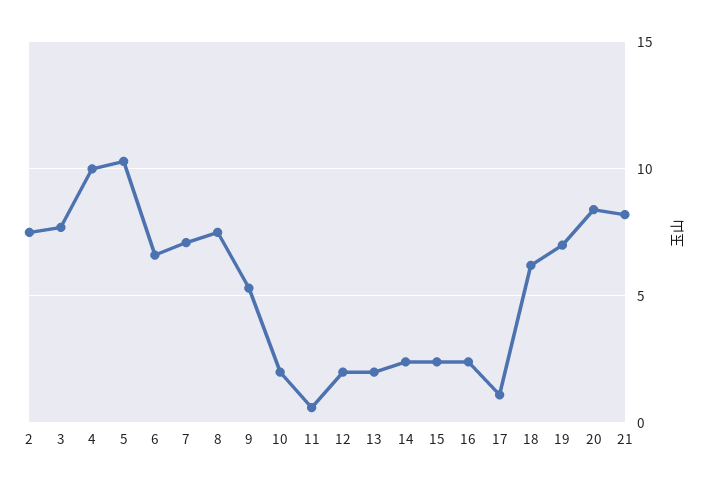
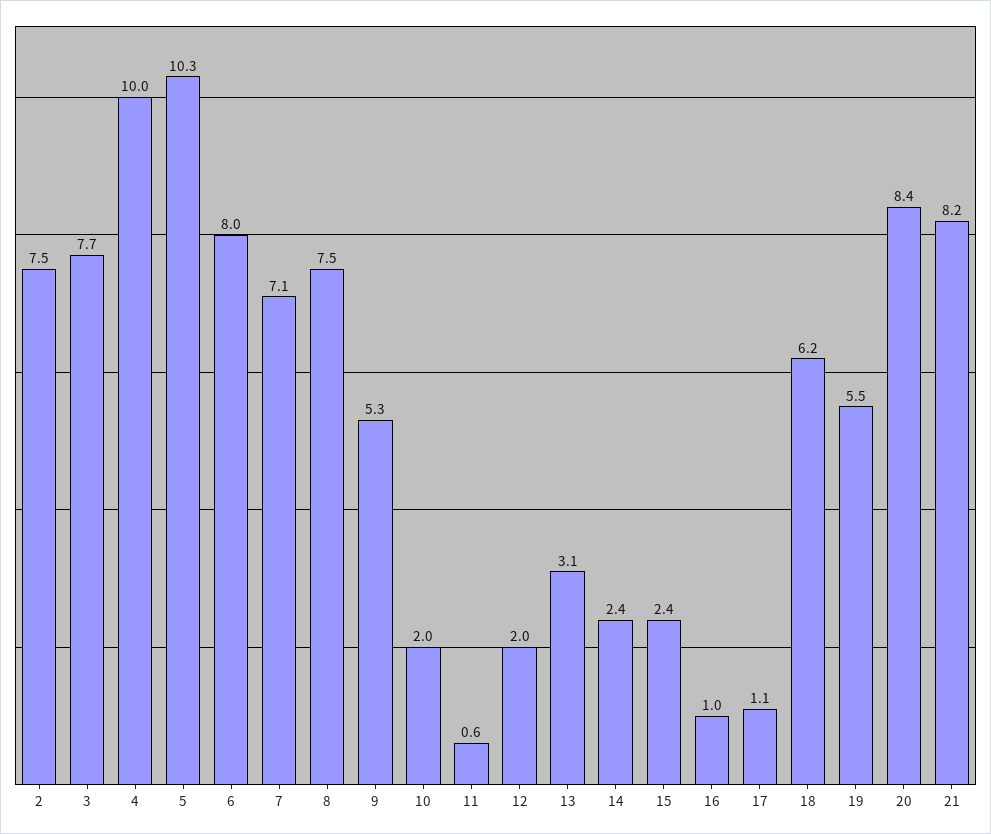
  {
    "2": 7.5,
    "3": 7.7,
    "4": 10,
    "5": 10.3,
-   "6": 6.5,
+   "6": 8,
    "7": 7.1,
    "8": 7.5,
    "9": 5.3,
    "10": 2,
    "11": 0.6,
    "12": 2,
-   "13": 2,
+   "13": 3.1,
    "14": 2.4,
    "15": 2.4,
-   "16": 2.5,
+   "16": 1,
    "17": 1.1,
    "18": 6.2,
-   "19": 7,
+   "19": 5.5,
    "20": 8.4,
    "21": 8.2
  }

